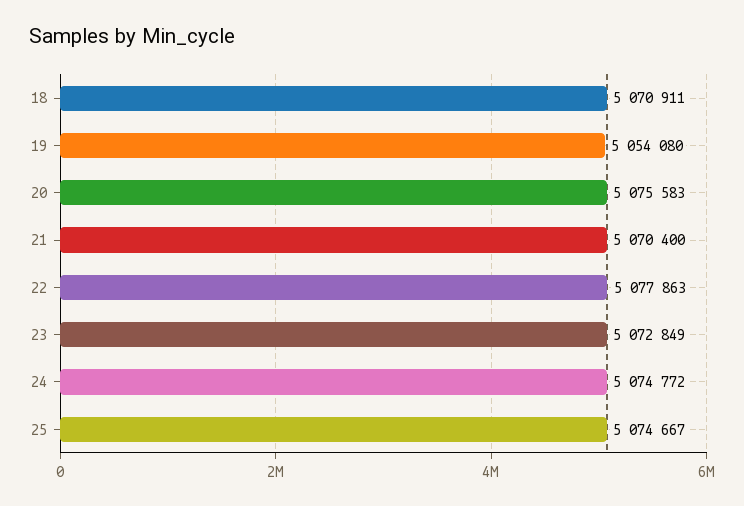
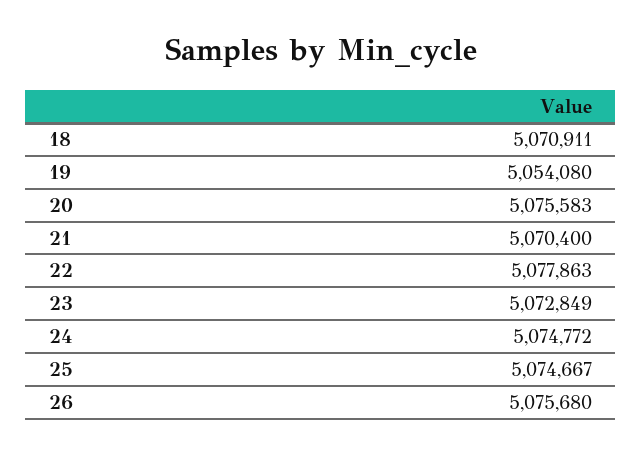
  {
    "18": 5070911,
    "19": 5054080,
    "20": 5075583,
    "21": 5070400,
    "22": 5077863,
    "23": 5072849,
    "24": 5074772,
-   "25": 5074667
+   "25": 5074667,
+   "26": 5075680
  }

